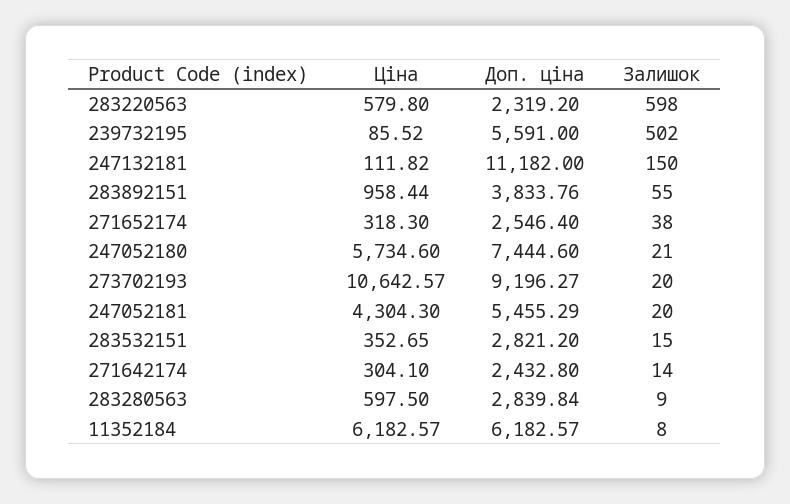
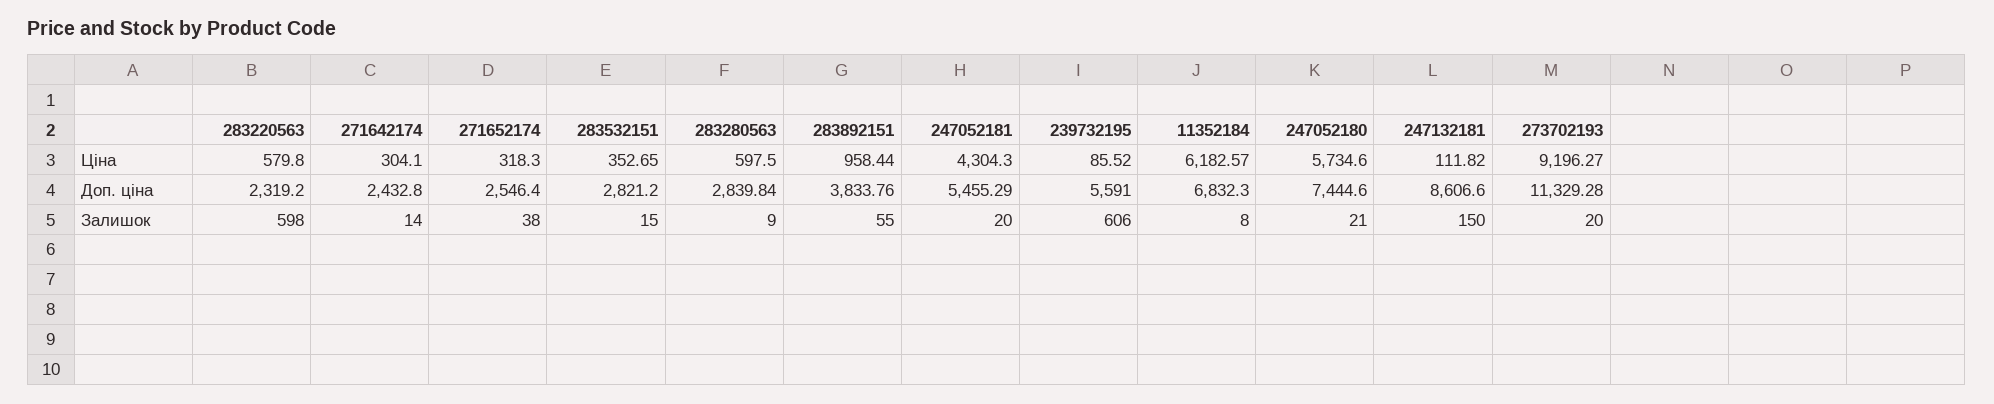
  {
    "Ціна": {
      "283220563": 579.8,
      "239732195": 85.52,
      "247132181": 111.82,
      "283892151": 958.44,
      "271652174": 318.3,
      "247052180": 5734.6,
-     "273702193": 10642.57,
+     "273702193": 9196.27,
      "247052181": 4304.3,
      "283532151": 352.65,
      "271642174": 304.1,
      "283280563": 597.5,
      "11352184": 6182.57
    },
    "Доп. ціна": {
      "283220563": 2319.2,
      "239732195": 5591,
-     "247132181": 11182,
+     "247132181": 8606.6,
      "283892151": 3833.76,
      "271652174": 2546.4,
      "247052180": 7444.6,
-     "273702193": 9196.27,
+     "273702193": 11329.28,
      "247052181": 5455.29,
      "283532151": 2821.2,
      "271642174": 2432.8,
      "283280563": 2839.84,
-     "11352184": 6182.57
+     "11352184": 6832.3
    },
    "Залишок": {
      "283220563": 598,
-     "239732195": 502,
+     "239732195": 606,
      "247132181": 150,
      "283892151": 55,
      "271652174": 38,
      "247052180": 21,
      "273702193": 20,
      "247052181": 20,
      "283532151": 15,
      "271642174": 14,
      "283280563": 9,
      "11352184": 8
    }
  }

